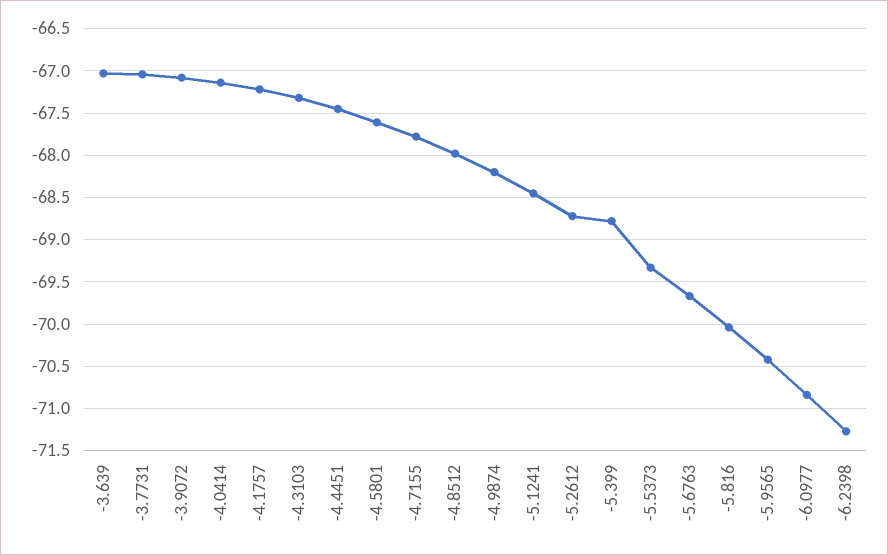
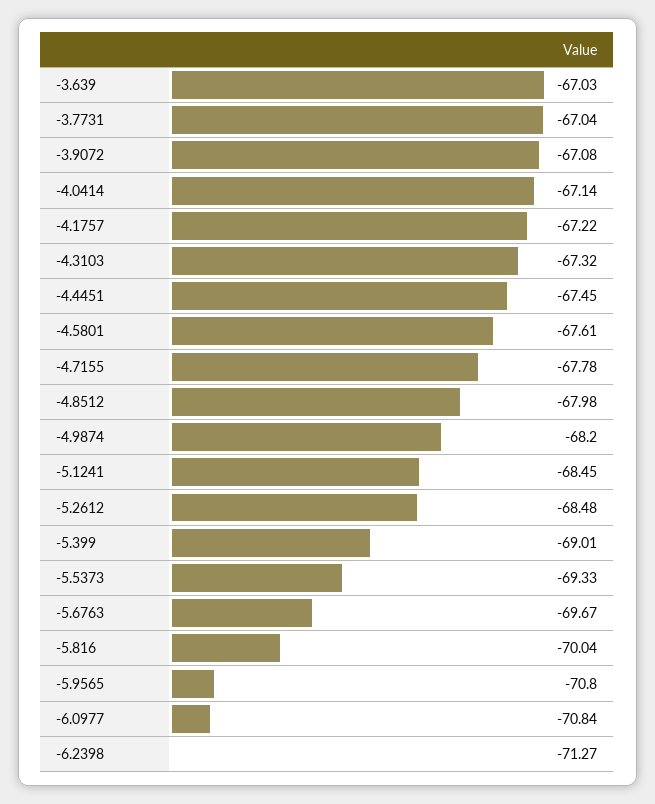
  {
    "-3.639": -67.03,
    "-3.7731": -67.04,
    "-3.9072": -67.08,
    "-4.0414": -67.14,
    "-4.1757": -67.22,
    "-4.3103": -67.32,
    "-4.4451": -67.45,
    "-4.5801": -67.61,
    "-4.7155": -67.78,
    "-4.8512": -67.98,
    "-4.9874": -68.2,
    "-5.1241": -68.45,
-   "-5.2612": -68.7,
+   "-5.2612": -68.48,
-   "-5.399": -68.8,
+   "-5.399": -69.01,
    "-5.5373": -69.33,
    "-5.6763": -69.67,
    "-5.816": -70.04,
-   "-5.9565": -70.4,
+   "-5.9565": -70.8,
    "-6.0977": -70.84,
    "-6.2398": -71.27
  }

